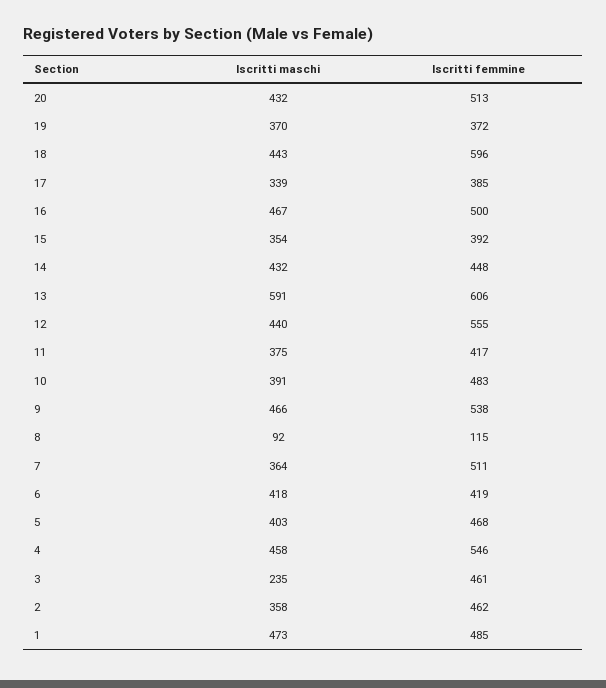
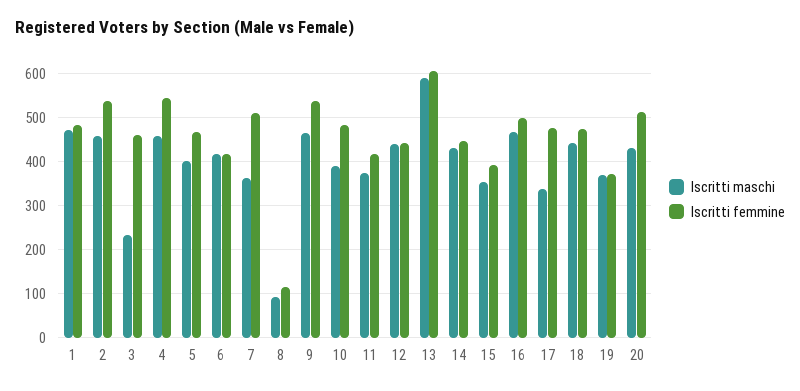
  {
    "Iscritti maschi": {
      "20": 432,
      "19": 370,
      "18": 443,
      "17": 339,
      "16": 467,
      "15": 354,
      "14": 432,
      "13": 591,
      "12": 440,
      "11": 375,
      "10": 391,
      "9": 466,
      "8": 92,
      "7": 364,
      "6": 418,
      "5": 403,
      "4": 458,
      "3": 235,
-     "2": 358,
+     "2": 460,
      "1": 473
    },
    "Iscritti femmine": {
      "20": 513,
      "19": 372,
-     "18": 596,
+     "18": 480,
-     "17": 385,
+     "17": 480,
      "16": 500,
      "15": 392,
      "14": 448,
      "13": 606,
-     "12": 555,
+     "12": 440,
      "11": 417,
      "10": 483,
      "9": 538,
      "8": 115,
      "7": 511,
      "6": 419,
      "5": 468,
      "4": 546,
      "3": 461,
-     "2": 462,
+     "2": 540,
      "1": 485
    }
  }

